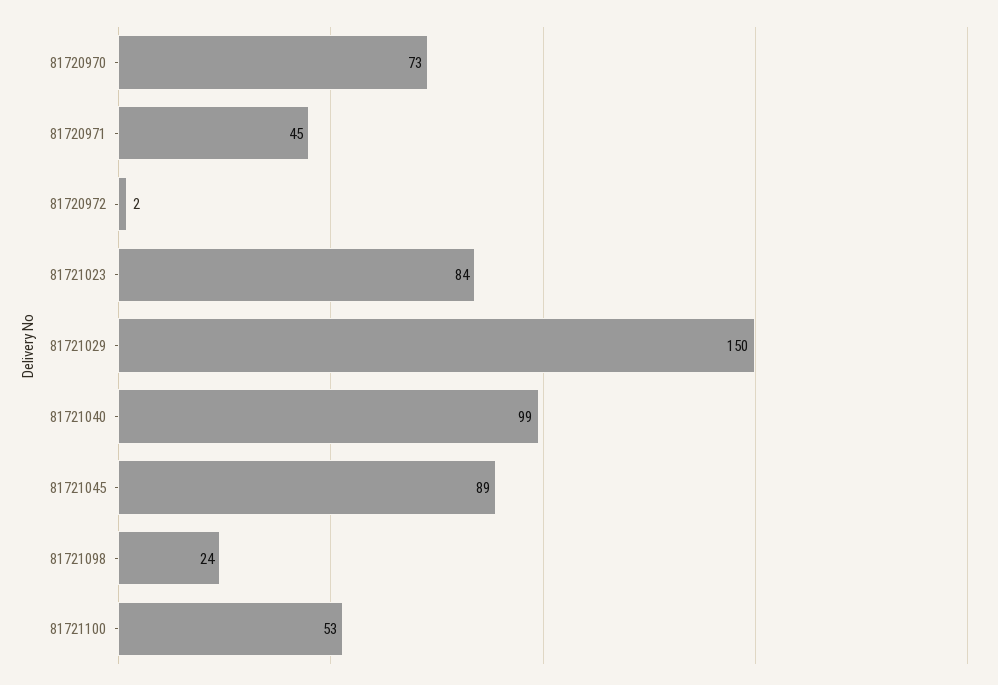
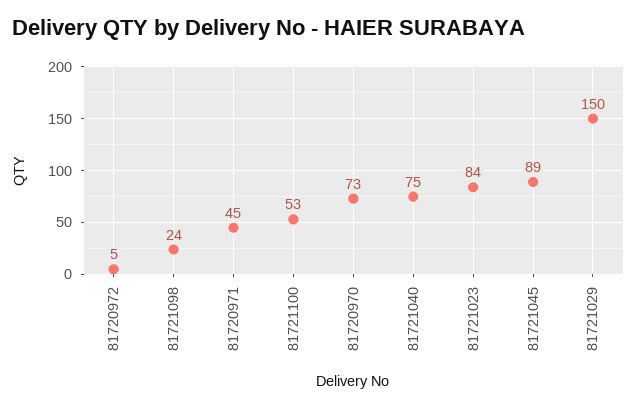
  {
    "81720970": 73,
    "81720971": 45,
-   "81720972": 2,
+   "81720972": 5,
    "81721023": 84,
    "81721029": 150,
-   "81721040": 99,
+   "81721040": 75,
    "81721045": 89,
    "81721098": 24,
    "81721100": 53
  }

